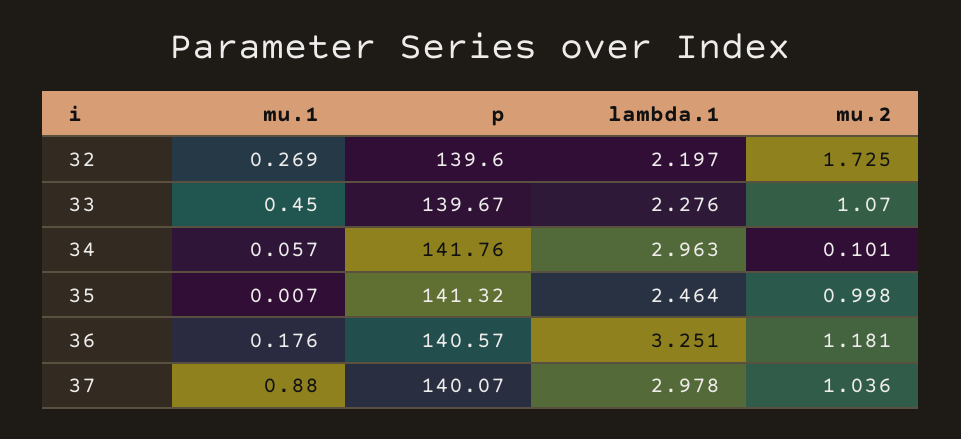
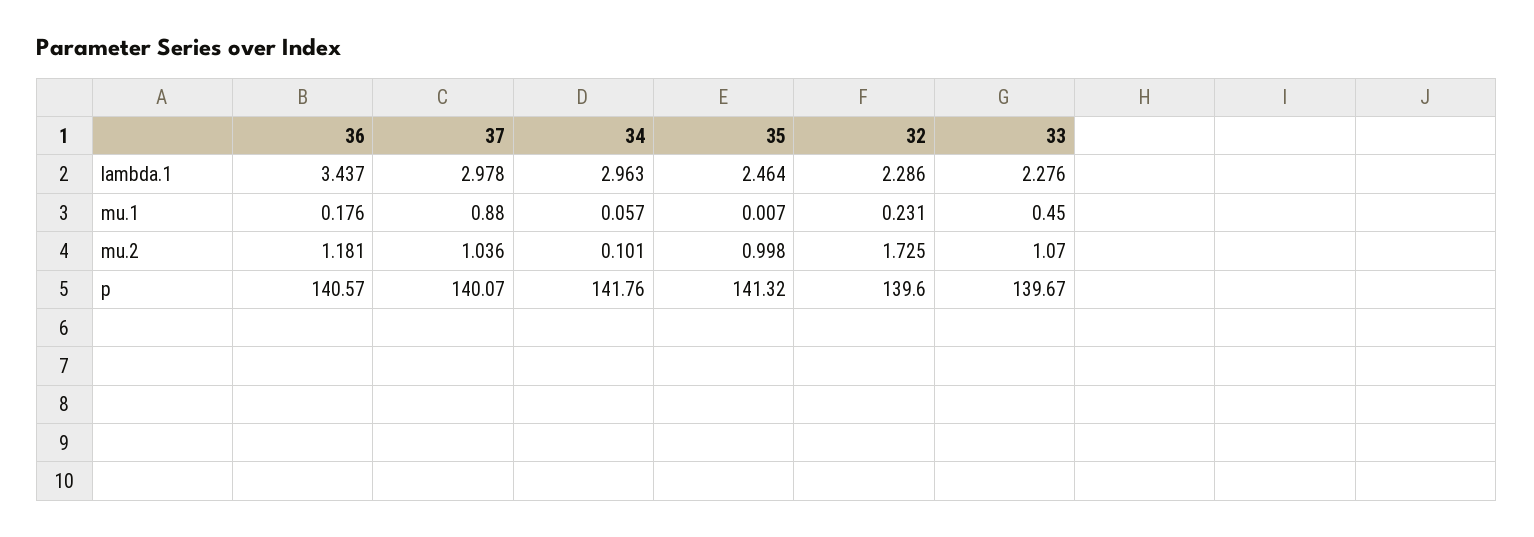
  {
    "mu.1": {
-     "32": 0.269,
+     "32": 0.231,
      "33": 0.45,
      "34": 0.057,
      "35": 0.007,
      "36": 0.176,
      "37": 0.88
    },
    "p": {
      "32": 139.6,
      "33": 139.67,
      "34": 141.76,
      "35": 141.32,
      "36": 140.57,
      "37": 140.07
    },
    "lambda.1": {
-     "32": 2.197,
+     "32": 2.286,
      "33": 2.276,
      "34": 2.963,
      "35": 2.464,
-     "36": 3.251,
+     "36": 3.437,
      "37": 2.978
    },
    "mu.2": {
      "32": 1.725,
      "33": 1.07,
      "34": 0.101,
      "35": 0.998,
      "36": 1.181,
      "37": 1.036
    }
  }

